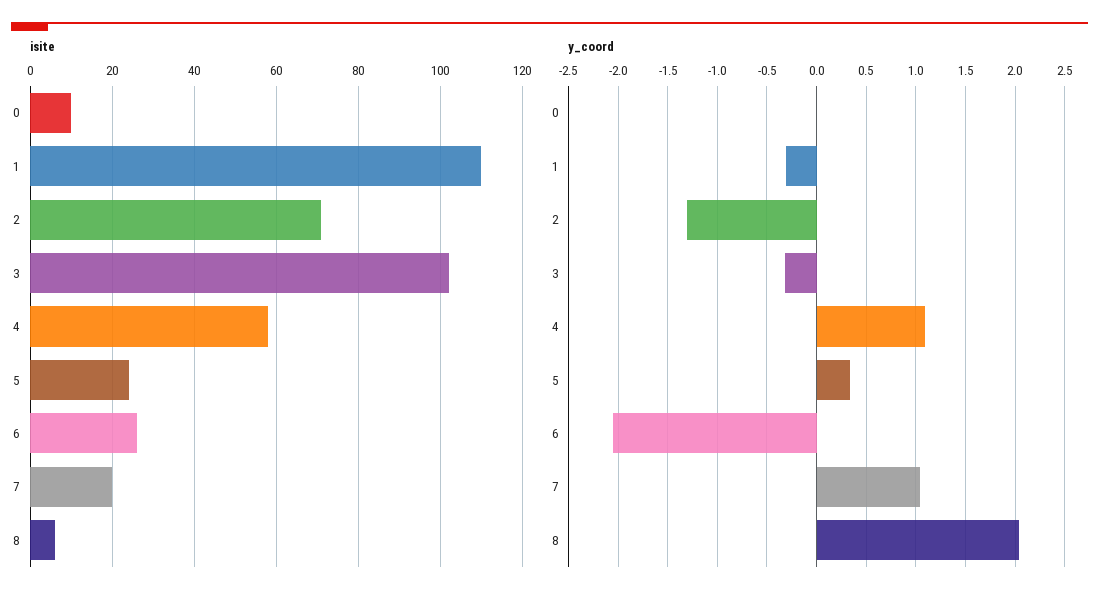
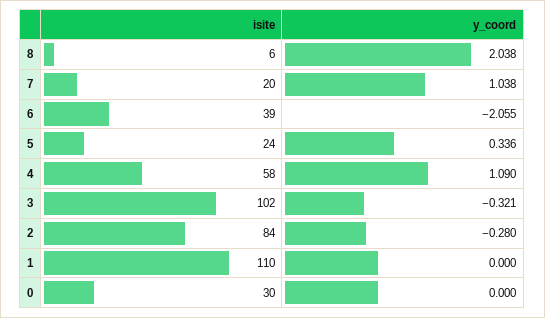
  {
    "isite": {
-     "0": 10,
+     "0": 30,
      "1": 110,
-     "2": 70,
+     "2": 84,
      "3": 102,
      "4": 58,
      "5": 24,
-     "6": 25,
+     "6": 39,
      "7": 20,
      "8": 6
    },
    "y_coord": {
      "0": 0,
-     "1": -0.3,
+     "1": 0,
-     "2": -1.3,
+     "2": -0.28,
      "3": -0.321,
      "4": 1.09,
      "5": 0.336,
      "6": -2.055,
      "7": 1.038,
      "8": 2.038
    }
  }

